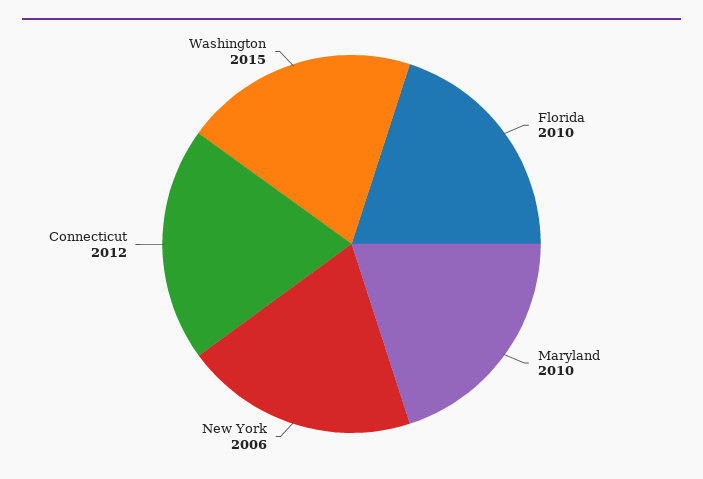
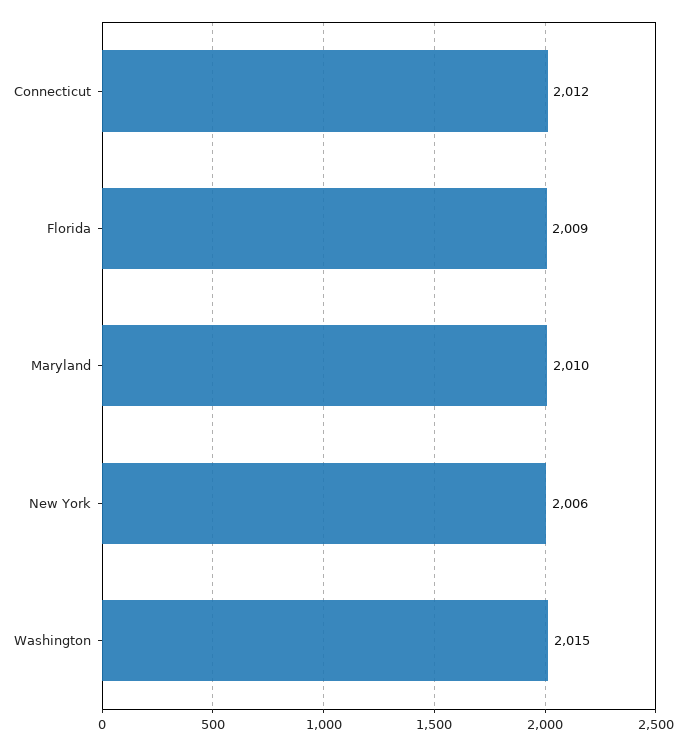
  {
-   "Florida": 2010,
+   "Florida": 2009,
    "Maryland": 2010,
    "New York": 2006,
    "Connecticut": 2012,
    "Washington": 2015
  }

